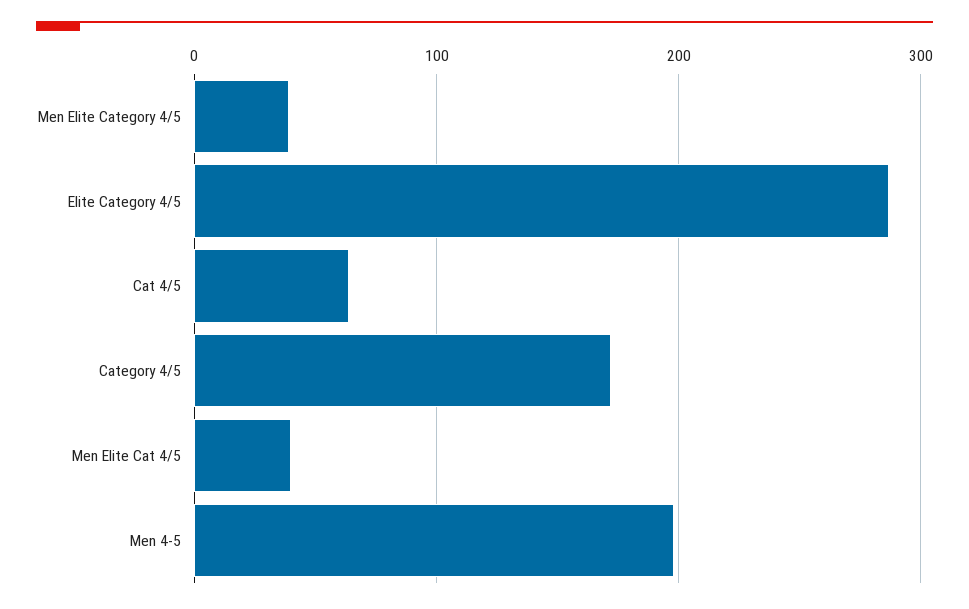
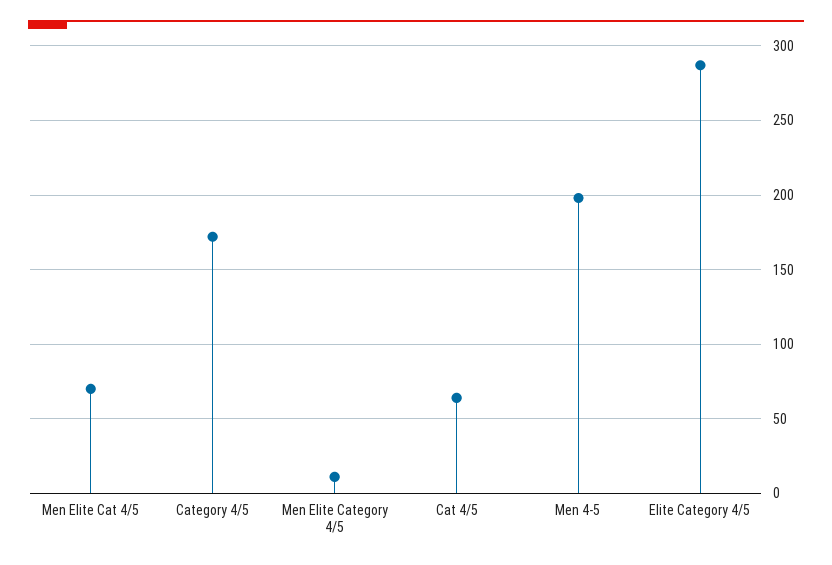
  {
-   "Men Elite Category 4/5": 40,
+   "Men Elite Category 4/5": 10,
    "Elite Category 4/5": 285,
    "Cat 4/5": 65,
    "Category 4/5": 170,
-   "Men Elite Cat 4/5": 40,
+   "Men Elite Cat 4/5": 70,
    "Men 4-5": 200
  }

